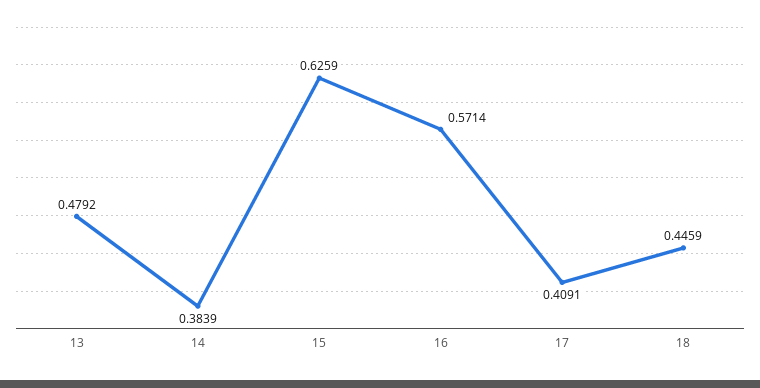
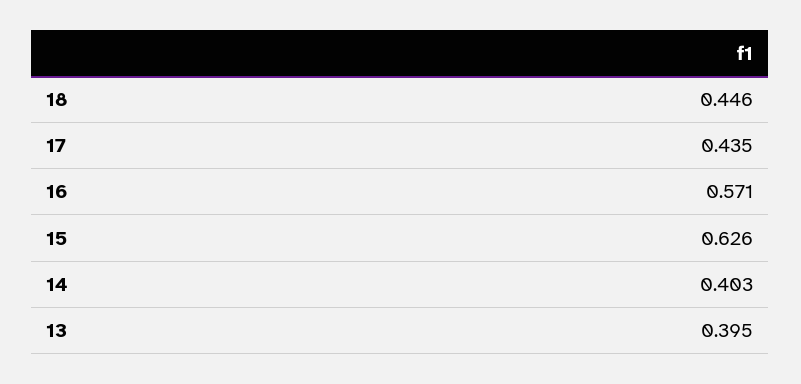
  {
-   "13": 0.4792,
+   "13": 0.395,
-   "14": 0.3839,
+   "14": 0.403,
    "15": 0.6259,
    "16": 0.5714,
-   "17": 0.4091,
+   "17": 0.435,
    "18": 0.4459
  }

